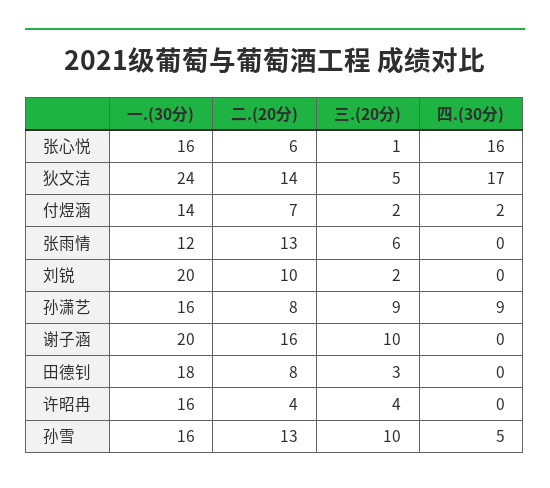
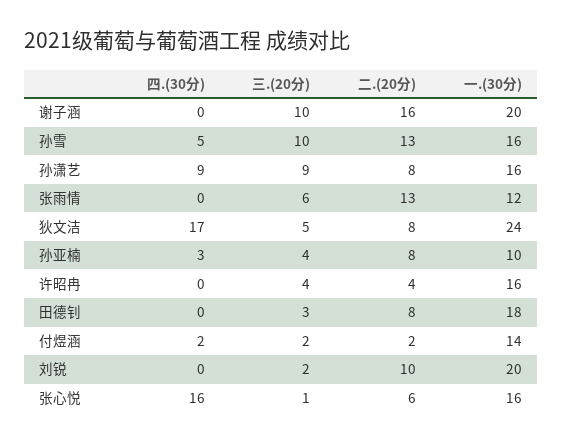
  {
    "一.(30分)": {
      "张心悦": 16,
      "狄文洁": 24,
      "付煜涵": 14,
      "张雨情": 12,
      "刘锐": 20,
      "孙潇艺": 16,
      "谢子涵": 20,
      "田德钊": 18,
      "许昭冉": 16,
-     "孙雪": 16
+     "孙雪": 16,
+     "孙亚楠": 10
    },
    "二.(20分)": {
      "张心悦": 6,
-     "狄文洁": 14,
+     "狄文洁": 8,
-     "付煜涵": 7,
+     "付煜涵": 2,
      "张雨情": 13,
      "刘锐": 10,
      "孙潇艺": 8,
      "谢子涵": 16,
      "田德钊": 8,
      "许昭冉": 4,
-     "孙雪": 13
+     "孙雪": 13,
+     "孙亚楠": 8
    },
    "三.(20分)": {
      "张心悦": 1,
      "狄文洁": 5,
      "付煜涵": 2,
      "张雨情": 6,
      "刘锐": 2,
      "孙潇艺": 9,
      "谢子涵": 10,
      "田德钊": 3,
      "许昭冉": 4,
-     "孙雪": 10
+     "孙雪": 10,
+     "孙亚楠": 4
    },
    "四.(30分)": {
      "张心悦": 16,
      "狄文洁": 17,
      "付煜涵": 2,
      "张雨情": 0,
      "刘锐": 0,
      "孙潇艺": 9,
      "谢子涵": 0,
      "田德钊": 0,
      "许昭冉": 0,
-     "孙雪": 5
+     "孙雪": 5,
+     "孙亚楠": 3
    }
  }

